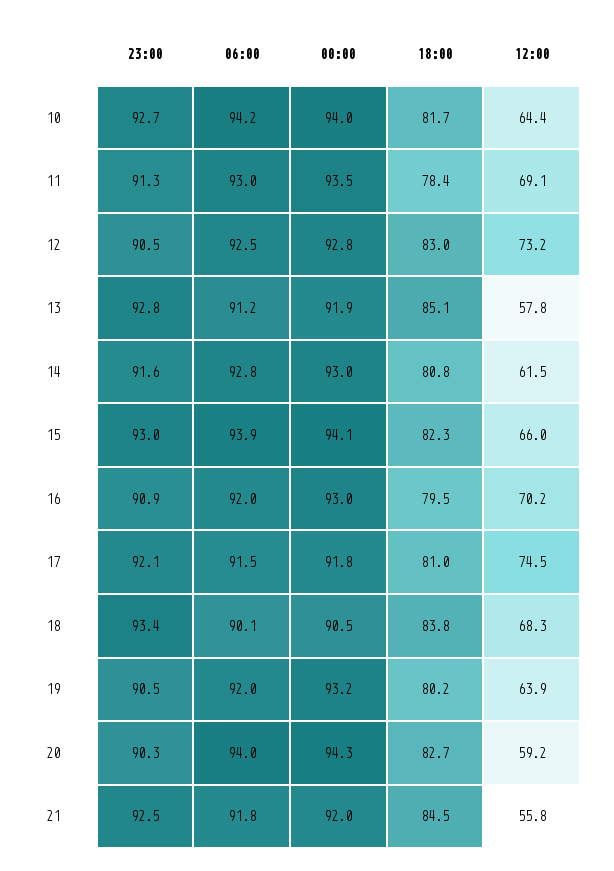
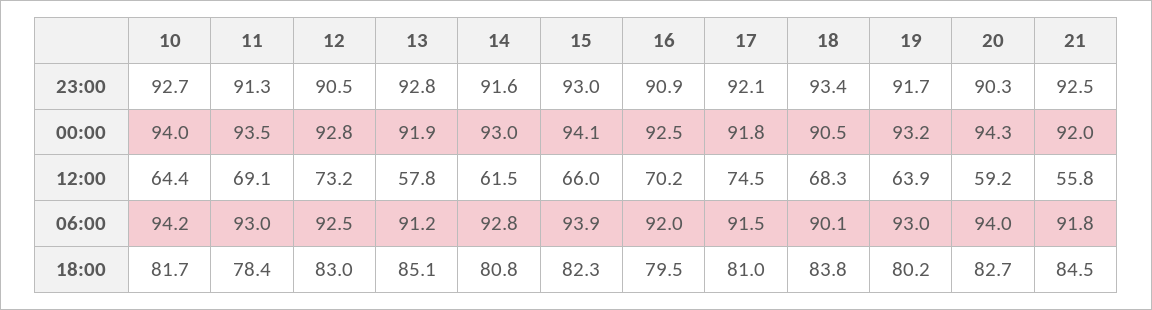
  {
    "23:00": {
      "10": 92.7,
      "11": 91.3,
      "12": 90.5,
      "13": 92.8,
      "14": 91.6,
      "15": 93,
      "16": 90.9,
      "17": 92.1,
      "18": 93.4,
-     "19": 90.5,
+     "19": 91.7,
      "20": 90.3,
      "21": 92.5
    },
    "06:00": {
      "10": 94.2,
      "11": 93,
      "12": 92.5,
      "13": 91.2,
      "14": 92.8,
      "15": 93.9,
      "16": 92,
      "17": 91.5,
      "18": 90.1,
-     "19": 92,
+     "19": 93,
      "20": 94,
      "21": 91.8
    },
    "00:00": {
      "10": 94,
      "11": 93.5,
      "12": 92.8,
      "13": 91.9,
      "14": 93,
      "15": 94.1,
-     "16": 93,
+     "16": 92.5,
      "17": 91.8,
      "18": 90.5,
      "19": 93.2,
      "20": 94.3,
      "21": 92
    },
    "18:00": {
      "10": 81.7,
      "11": 78.4,
      "12": 83,
      "13": 85.1,
      "14": 80.8,
      "15": 82.3,
      "16": 79.5,
      "17": 81,
      "18": 83.8,
      "19": 80.2,
      "20": 82.7,
      "21": 84.5
    },
    "12:00": {
      "10": 64.4,
      "11": 69.1,
      "12": 73.2,
      "13": 57.8,
      "14": 61.5,
      "15": 66,
      "16": 70.2,
      "17": 74.5,
      "18": 68.3,
      "19": 63.9,
      "20": 59.2,
      "21": 55.8
    }
  }

